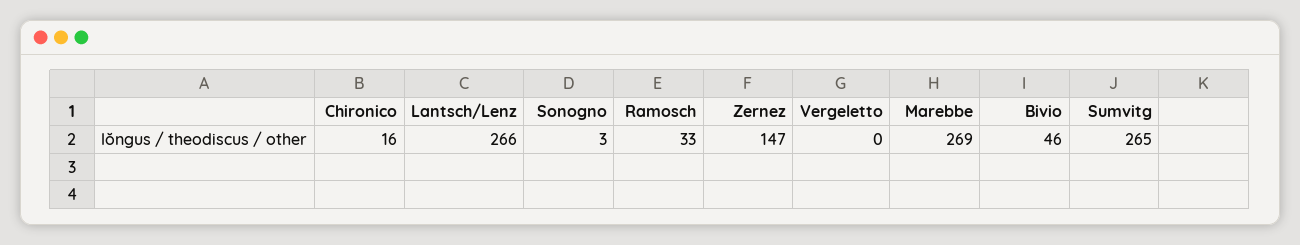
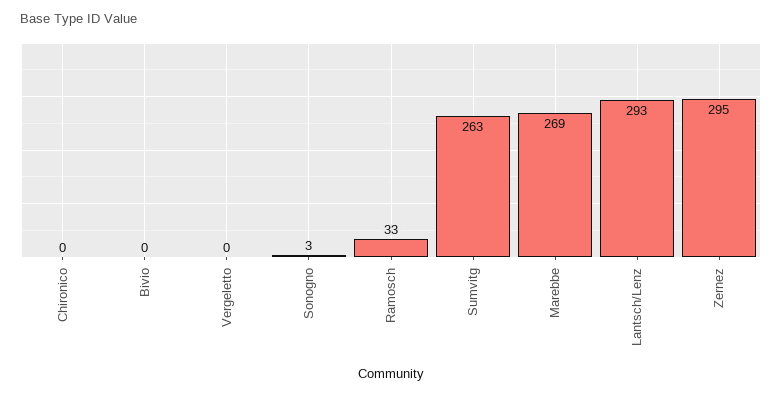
  {
-   "Chironico": 16,
+   "Chironico": 0,
-   "Lantsch/Lenz": 266,
+   "Lantsch/Lenz": 293,
    "Sonogno": 3,
    "Ramosch": 33,
-   "Zernez": 147,
+   "Zernez": 295,
    "Vergeletto": 0,
    "Marebbe": 269,
-   "Bivio": 46,
+   "Bivio": 0,
-   "Sumvitg": 265
+   "Sumvitg": 263
  }

